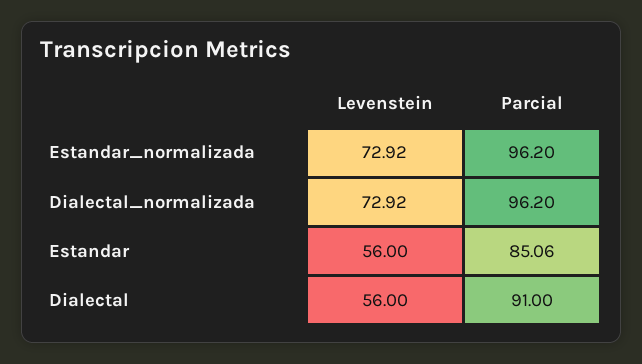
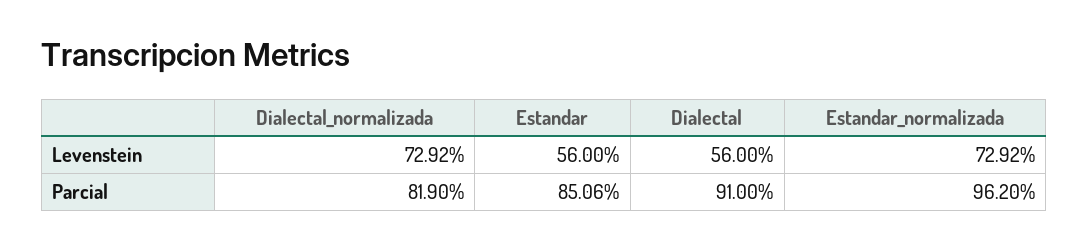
  {
    "Levenstein": {
      "Estandar_normalizada": 72.92,
      "Dialectal_normalizada": 72.92,
      "Estandar": 56,
      "Dialectal": 56
    },
    "Parcial": {
      "Estandar_normalizada": 96.2,
-     "Dialectal_normalizada": 96.2,
+     "Dialectal_normalizada": 81.9,
      "Estandar": 85.06,
      "Dialectal": 91
    }
  }

